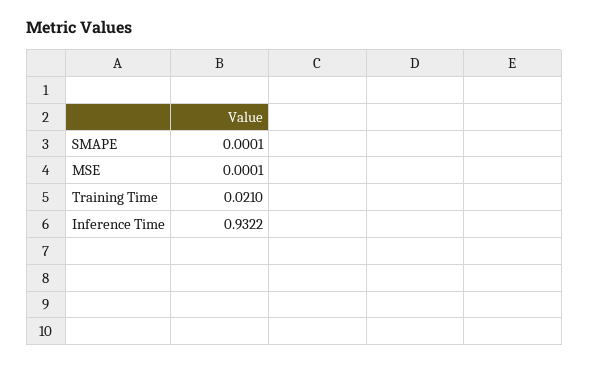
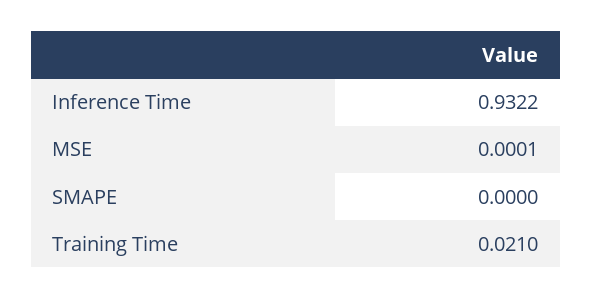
  {
-   "SMAPE": 0.0001,
+   "SMAPE": 0,
    "MSE": 0.0001,
    "Training Time": 0.021,
    "Inference Time": 0.9322
  }

